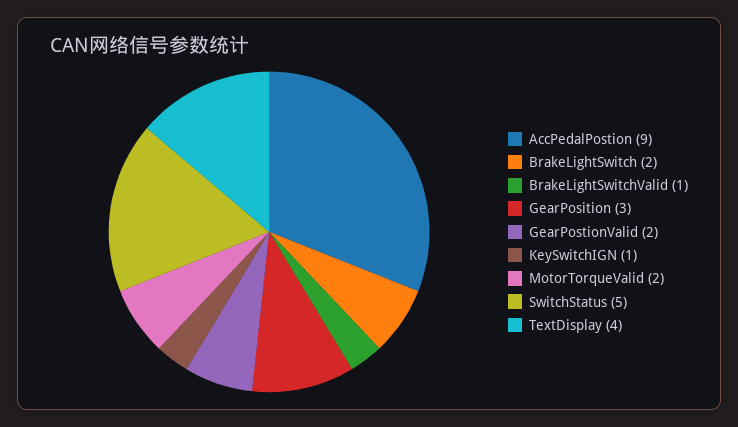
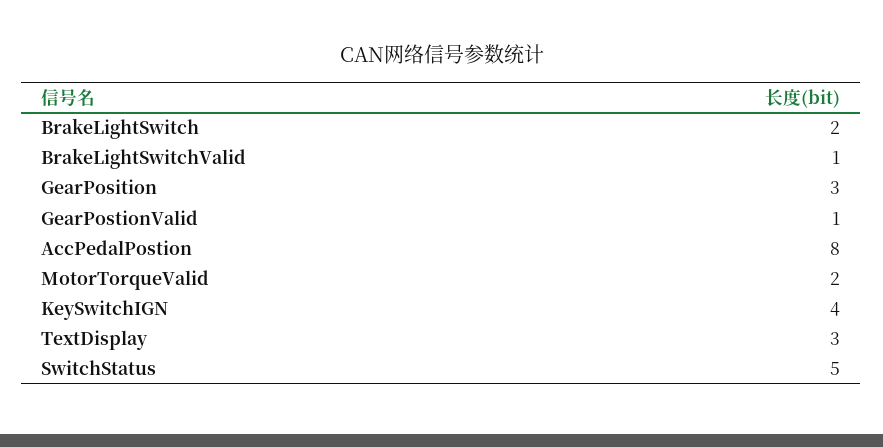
  {
-   "AccPedalPostion": 9,
+   "AccPedalPostion": 8,
    "BrakeLightSwitch": 2,
    "BrakeLightSwitchValid": 1,
    "GearPosition": 3,
-   "GearPostionValid": 2,
+   "GearPostionValid": 1,
-   "KeySwitchIGN": 1,
+   "KeySwitchIGN": 4,
    "MotorTorqueValid": 2,
    "SwitchStatus": 5,
-   "TextDisplay": 4
+   "TextDisplay": 3
  }

